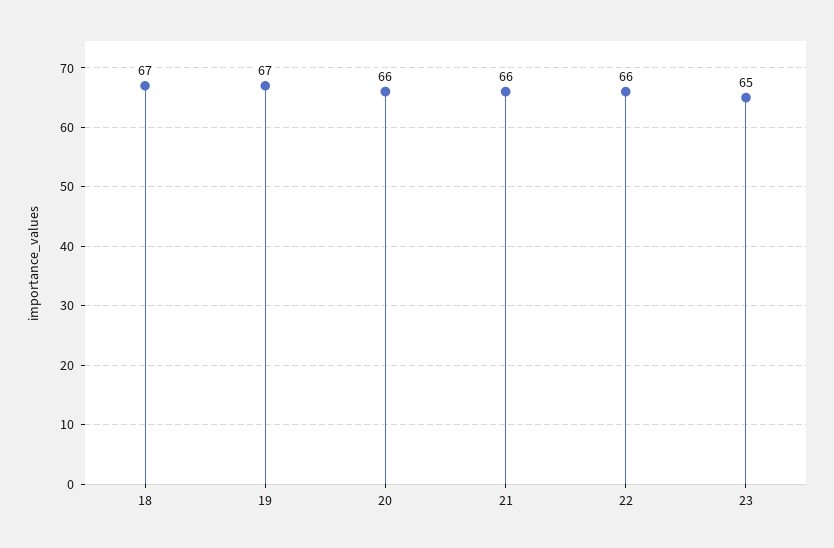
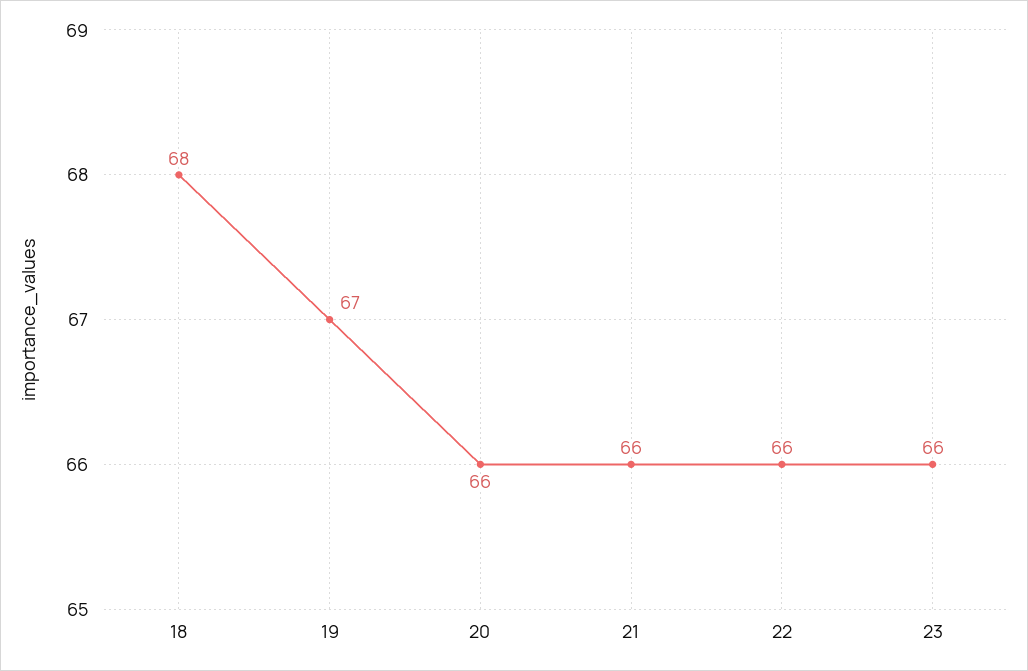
  {
-   "18": 67,
+   "18": 68,
    "19": 67,
    "20": 66,
    "21": 66,
    "22": 66,
-   "23": 65
+   "23": 66
  }

